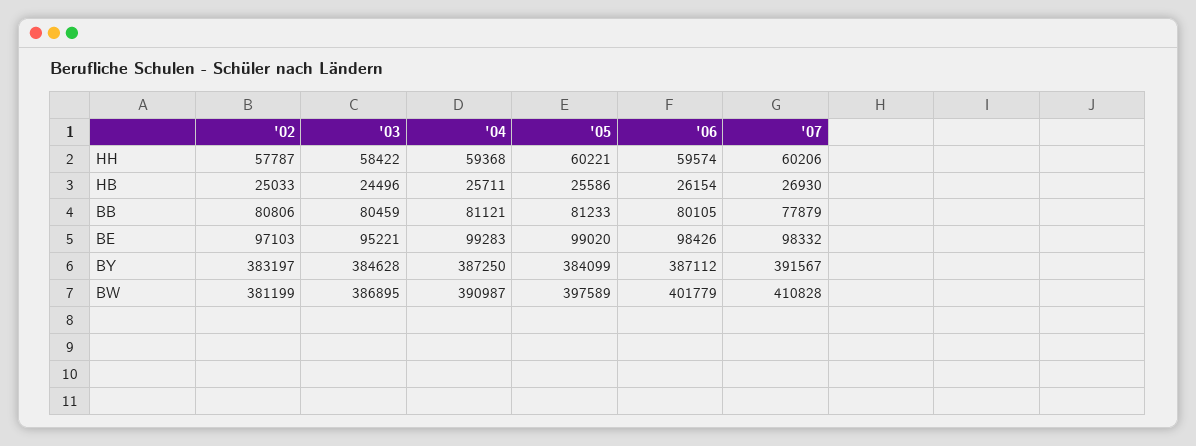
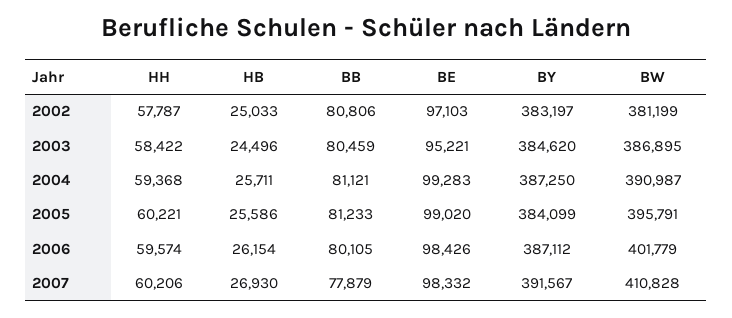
  {
    "'02": {
      "HH": 57787,
      "HB": 25033,
      "BB": 80806,
      "BE": 97103,
      "BY": 383197,
      "BW": 381199
    },
    "'03": {
      "HH": 58422,
      "HB": 24496,
      "BB": 80459,
      "BE": 95221,
-     "BY": 384628,
+     "BY": 384620,
      "BW": 386895
    },
    "'04": {
      "HH": 59368,
      "HB": 25711,
      "BB": 81121,
      "BE": 99283,
      "BY": 387250,
      "BW": 390987
    },
    "'05": {
      "HH": 60221,
      "HB": 25586,
      "BB": 81233,
      "BE": 99020,
      "BY": 384099,
-     "BW": 397589
+     "BW": 395791
    },
    "'06": {
      "HH": 59574,
      "HB": 26154,
      "BB": 80105,
      "BE": 98426,
      "BY": 387112,
      "BW": 401779
    },
    "'07": {
      "HH": 60206,
      "HB": 26930,
      "BB": 77879,
      "BE": 98332,
      "BY": 391567,
      "BW": 410828
    }
  }

